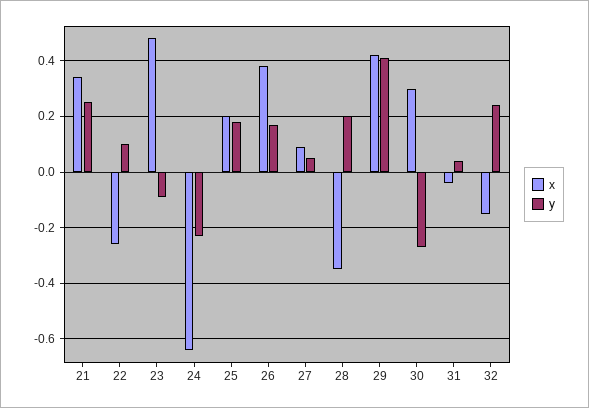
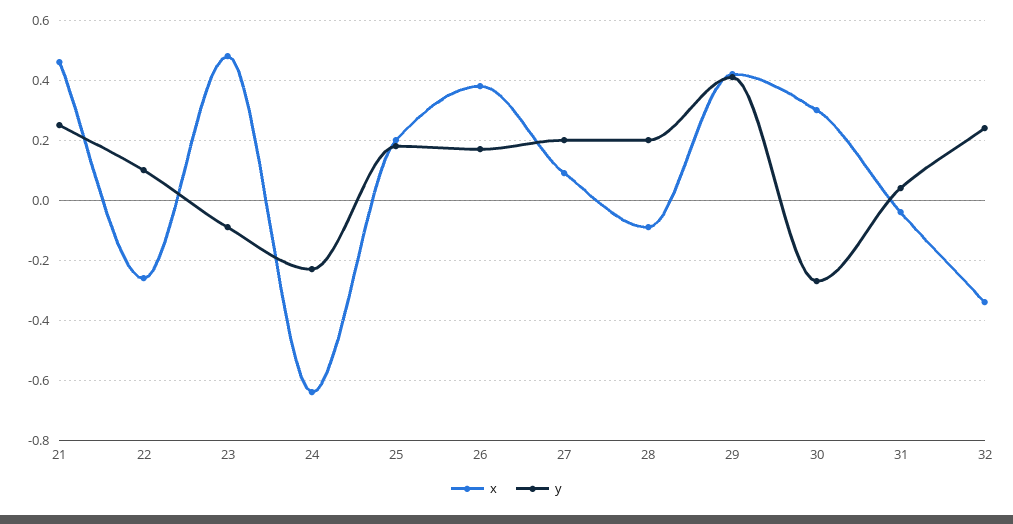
  {
    "x": {
-     "21": 0.35,
+     "21": 0.45,
      "22": -0.25,
      "23": 0.5,
      "24": -0.65,
      "25": 0.2,
      "26": 0.4,
      "27": 0.1,
-     "28": -0.35,
+     "28": -0.1,
      "29": 0.4,
      "30": 0.3,
      "31": -0.05,
-     "32": -0.15
+     "32": -0.35
    },
    "y": {
      "21": 0.25,
      "22": 0.1,
      "23": -0.1,
      "24": -0.25,
      "25": 0.2,
      "26": 0.15,
-     "27": 0.05,
+     "27": 0.2,
      "28": 0.2,
      "29": 0.4,
      "30": -0.25,
      "31": 0.05,
      "32": 0.25
    }
  }

